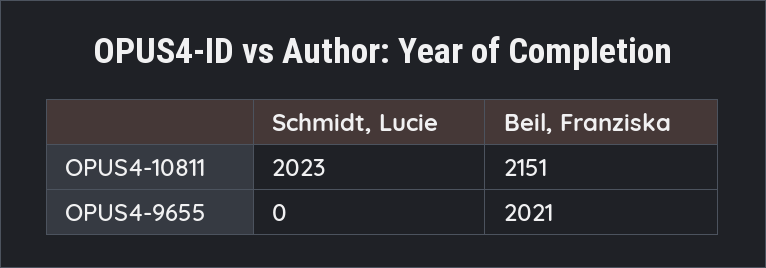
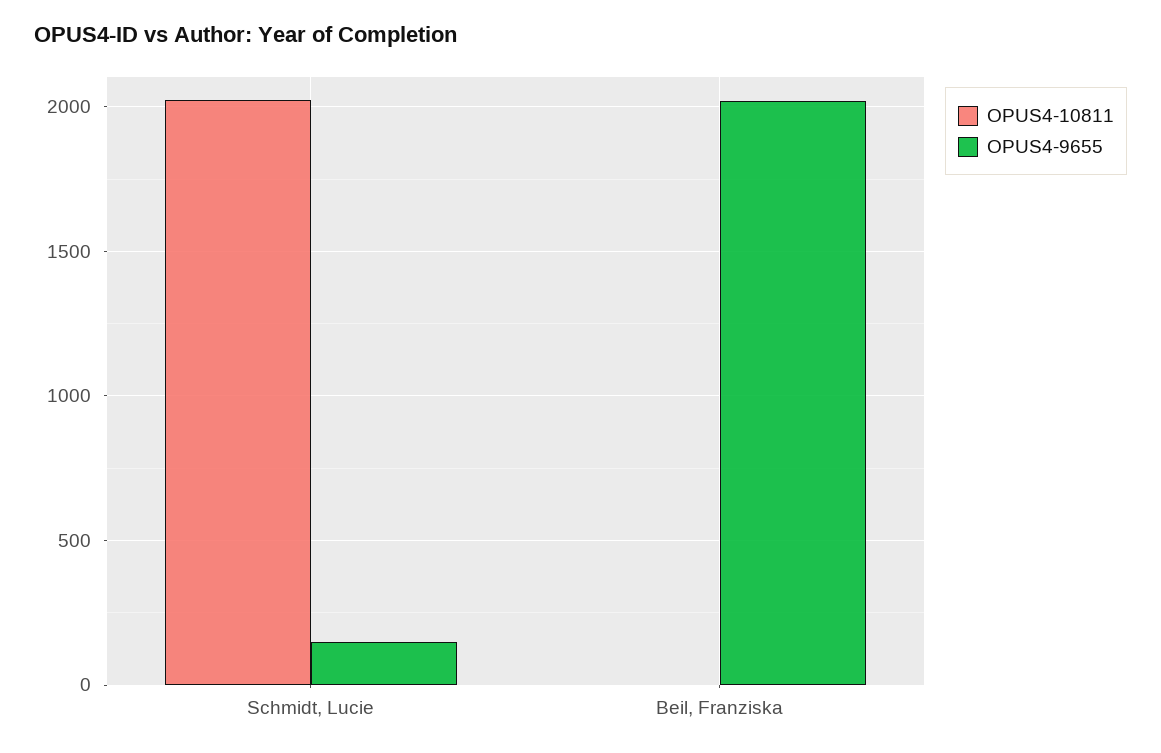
  {
    "OPUS4-10811": {
      "Schmidt, Lucie": 2023,
-     "Beil, Franziska": 2151
+     "Beil, Franziska": 0
    },
    "OPUS4-9655": {
-     "Schmidt, Lucie": 0,
+     "Schmidt, Lucie": 150,
      "Beil, Franziska": 2021
    }
  }

